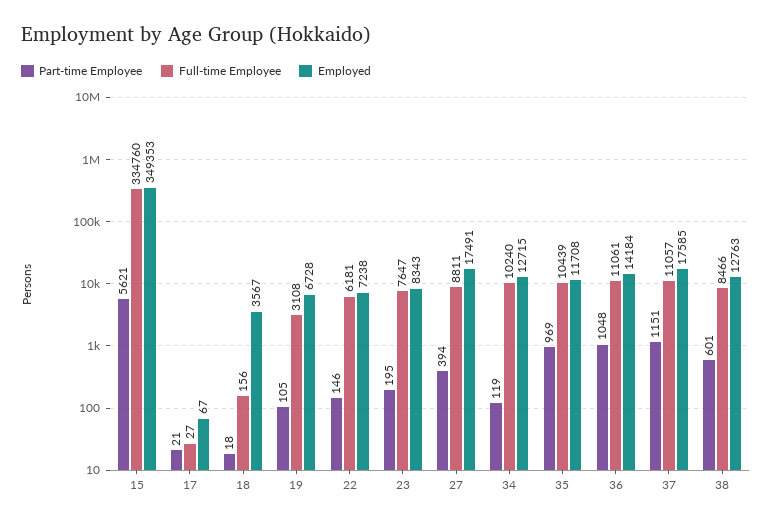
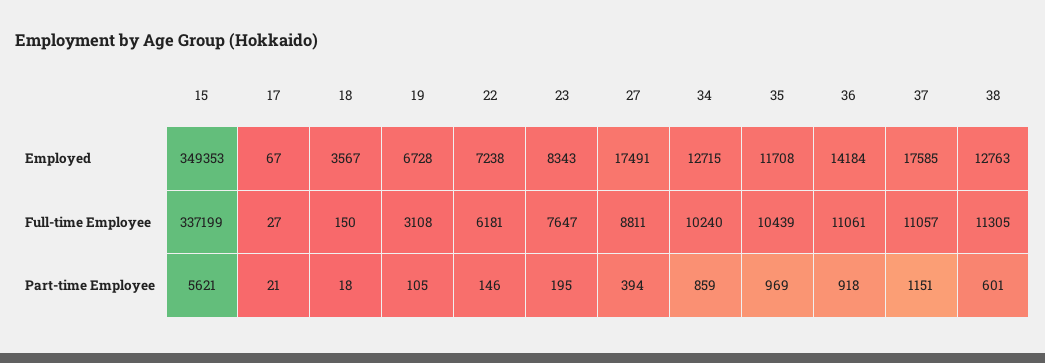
  {
    "Part-time Employee": {
      "15": 5621,
      "17": 21,
      "18": 18,
      "19": 105,
      "22": 146,
      "23": 195,
      "27": 394,
-     "34": 119,
+     "34": 859,
      "35": 969,
-     "36": 1048,
+     "36": 918,
      "37": 1151,
      "38": 601
    },
    "Full-time Employee": {
-     "15": 334760,
+     "15": 337199,
      "17": 27,
-     "18": 156,
+     "18": 150,
      "19": 3108,
      "22": 6181,
      "23": 7647,
      "27": 8811,
      "34": 10240,
      "35": 10439,
      "36": 11061,
      "37": 11057,
-     "38": 8466
+     "38": 11305
    },
    "Employed": {
      "15": 349353,
      "17": 67,
      "18": 3567,
      "19": 6728,
      "22": 7238,
      "23": 8343,
      "27": 17491,
      "34": 12715,
      "35": 11708,
      "36": 14184,
      "37": 17585,
      "38": 12763
    }
  }

